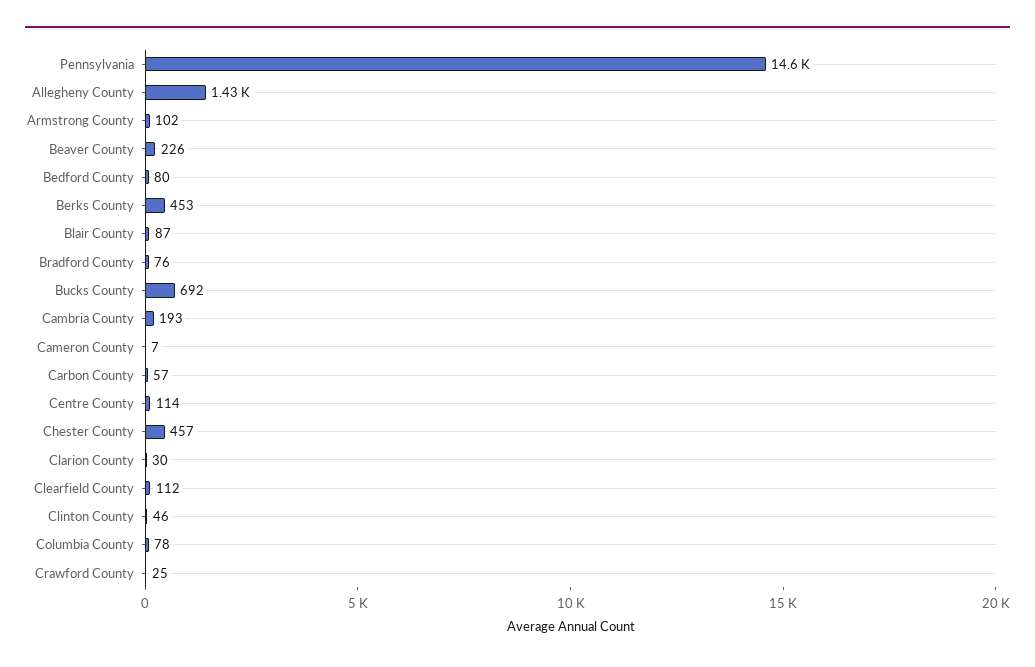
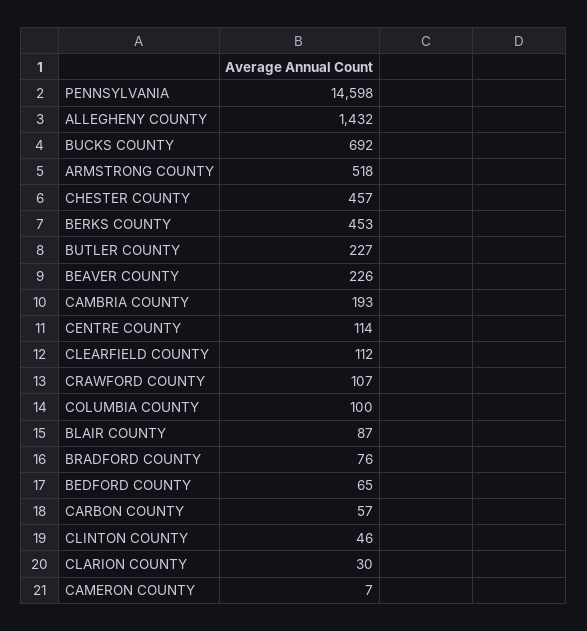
  {
    "Pennsylvania": 14598,
    "Allegheny County": 1432,
-   "Armstrong County": 102,
+   "Armstrong County": 518,
    "Beaver County": 226,
-   "Bedford County": 80,
+   "Bedford County": 65,
    "Berks County": 453,
    "Blair County": 87,
    "Bradford County": 76,
    "Bucks County": 692,
    "Cambria County": 193,
    "Cameron County": 7,
    "Carbon County": 57,
    "Centre County": 114,
    "Chester County": 457,
    "Clarion County": 30,
    "Clearfield County": 112,
    "Clinton County": 46,
-   "Columbia County": 78,
+   "Columbia County": 100,
-   "Crawford County": 25
+   "Crawford County": 107,
+   "BUTLER COUNTY": 227
  }

